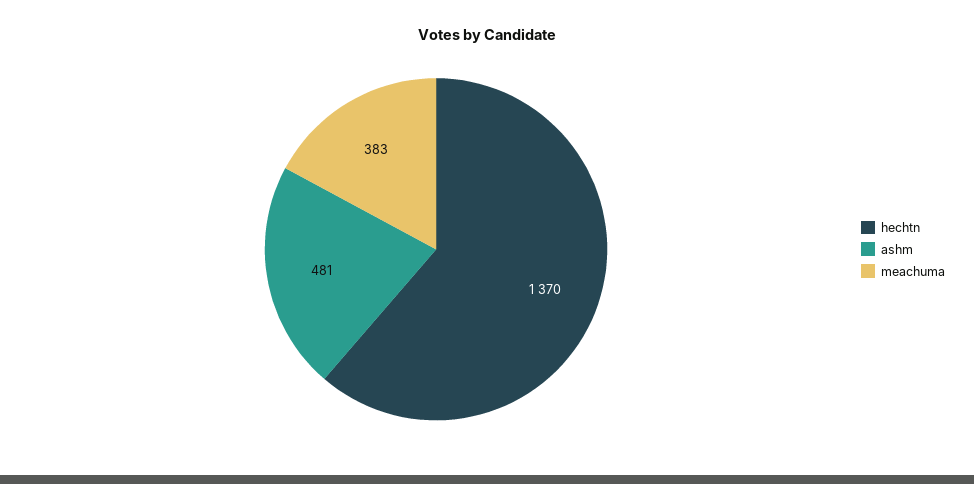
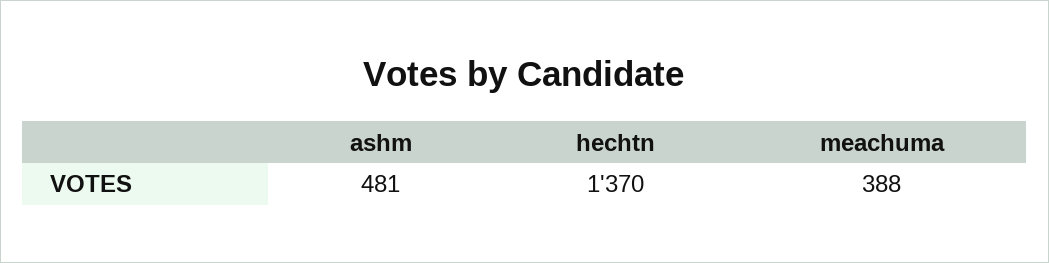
  {
    "hechtn": 1370,
    "ashm": 481,
-   "meachuma": 383
+   "meachuma": 388
  }

